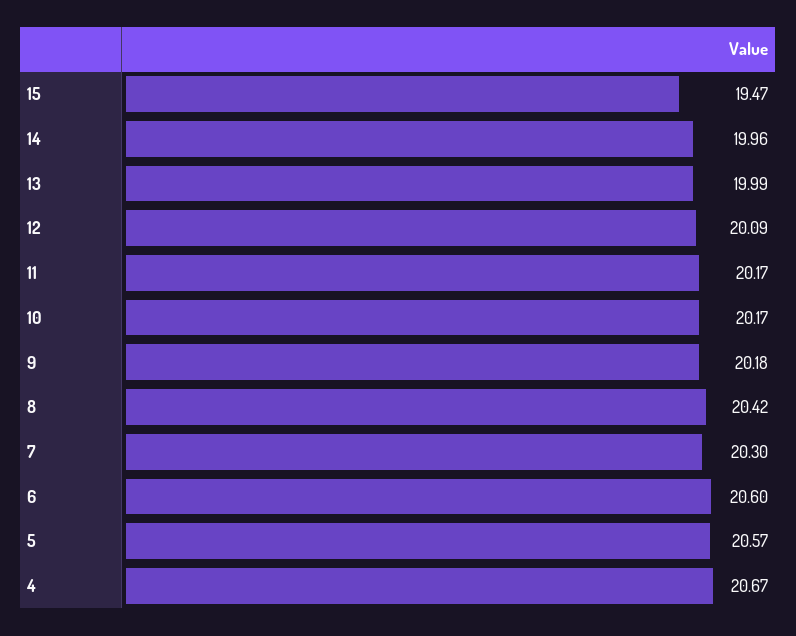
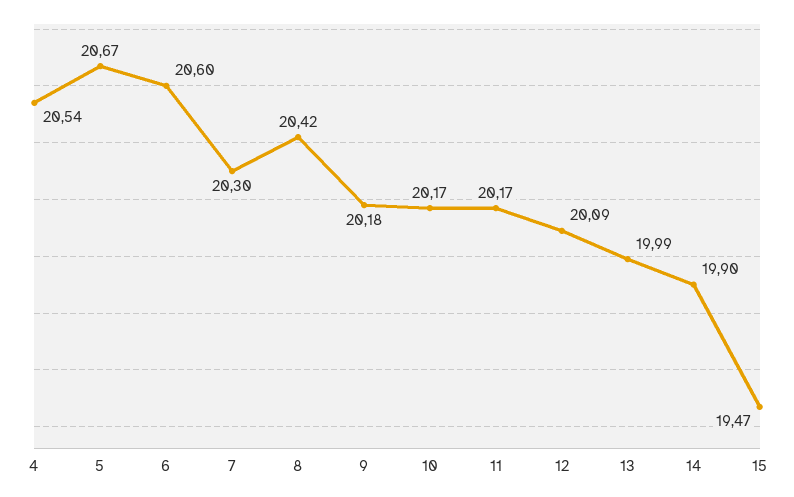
  {
    "15": 19.47,
-   "14": 19.96,
+   "14": 19.9,
    "13": 19.99,
    "12": 20.09,
    "11": 20.17,
    "10": 20.17,
    "9": 20.18,
    "8": 20.42,
    "7": 20.3,
    "6": 20.6,
-   "5": 20.57,
+   "5": 20.67,
-   "4": 20.67
+   "4": 20.54
  }

